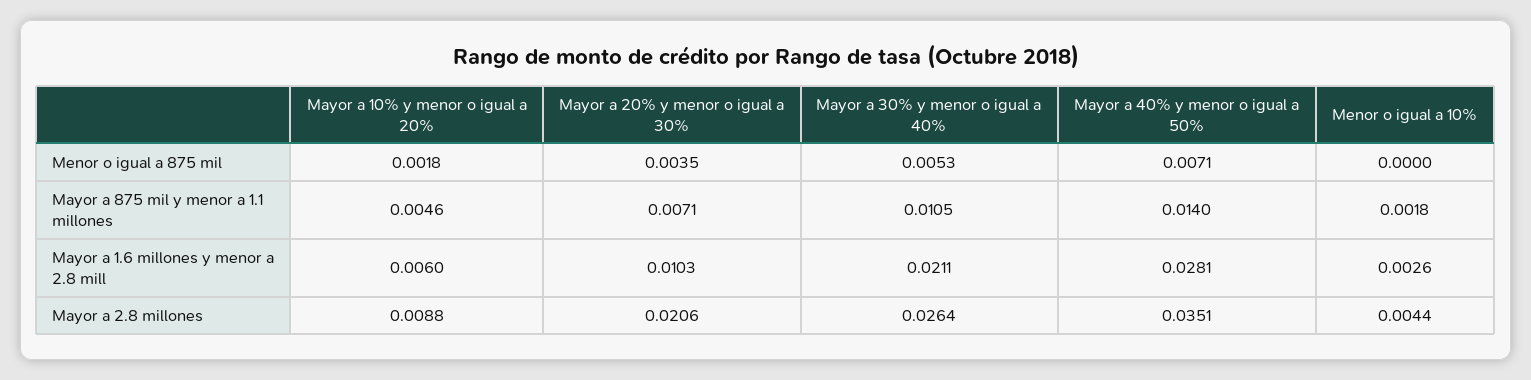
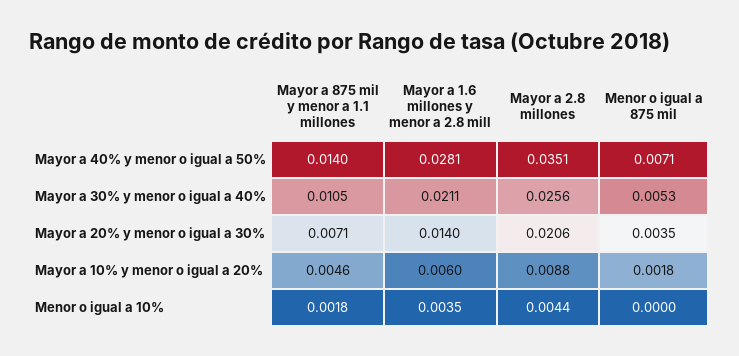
  {
    "Mayor a 10% y menor o igual a 20%": {
      "Menor o igual a 875 mil": 0.0018,
      "Mayor a 875 mil y menor a 1.1 millones": 0.0046,
      "Mayor a 1.6 millones y menor a 2.8 mill": 0.006,
      "Mayor a 2.8 millones": 0.0088
    },
    "Mayor a 20% y menor o igual a 30%": {
      "Menor o igual a 875 mil": 0.0035,
      "Mayor a 875 mil y menor a 1.1 millones": 0.0071,
-     "Mayor a 1.6 millones y menor a 2.8 mill": 0.0103,
+     "Mayor a 1.6 millones y menor a 2.8 mill": 0.014,
      "Mayor a 2.8 millones": 0.0206
    },
    "Mayor a 30% y menor o igual a 40%": {
      "Menor o igual a 875 mil": 0.0053,
      "Mayor a 875 mil y menor a 1.1 millones": 0.0105,
      "Mayor a 1.6 millones y menor a 2.8 mill": 0.0211,
-     "Mayor a 2.8 millones": 0.0264
+     "Mayor a 2.8 millones": 0.0256
    },
    "Mayor a 40% y menor o igual a 50%": {
      "Menor o igual a 875 mil": 0.0071,
      "Mayor a 875 mil y menor a 1.1 millones": 0.014,
      "Mayor a 1.6 millones y menor a 2.8 mill": 0.0281,
      "Mayor a 2.8 millones": 0.0351
    },
    "Menor o igual a 10%": {
      "Menor o igual a 875 mil": 0,
      "Mayor a 875 mil y menor a 1.1 millones": 0.0018,
-     "Mayor a 1.6 millones y menor a 2.8 mill": 0.0026,
+     "Mayor a 1.6 millones y menor a 2.8 mill": 0.0035,
      "Mayor a 2.8 millones": 0.0044
    }
  }

